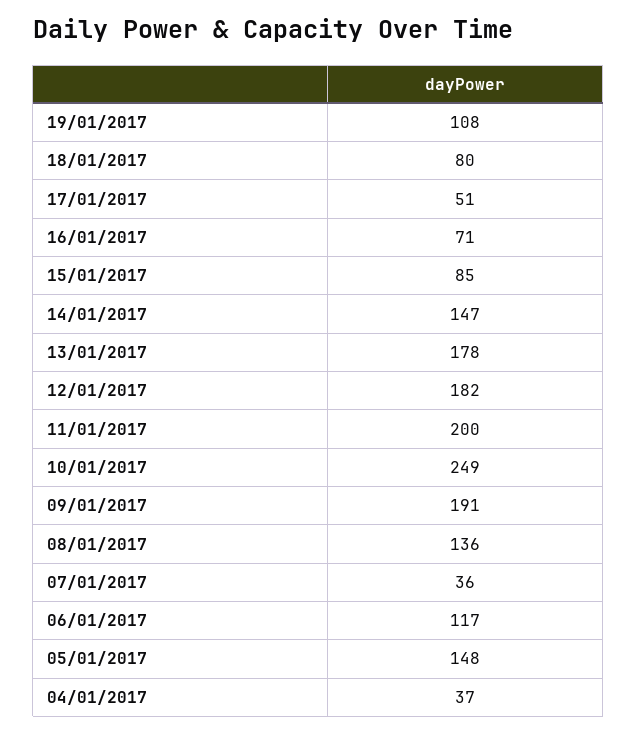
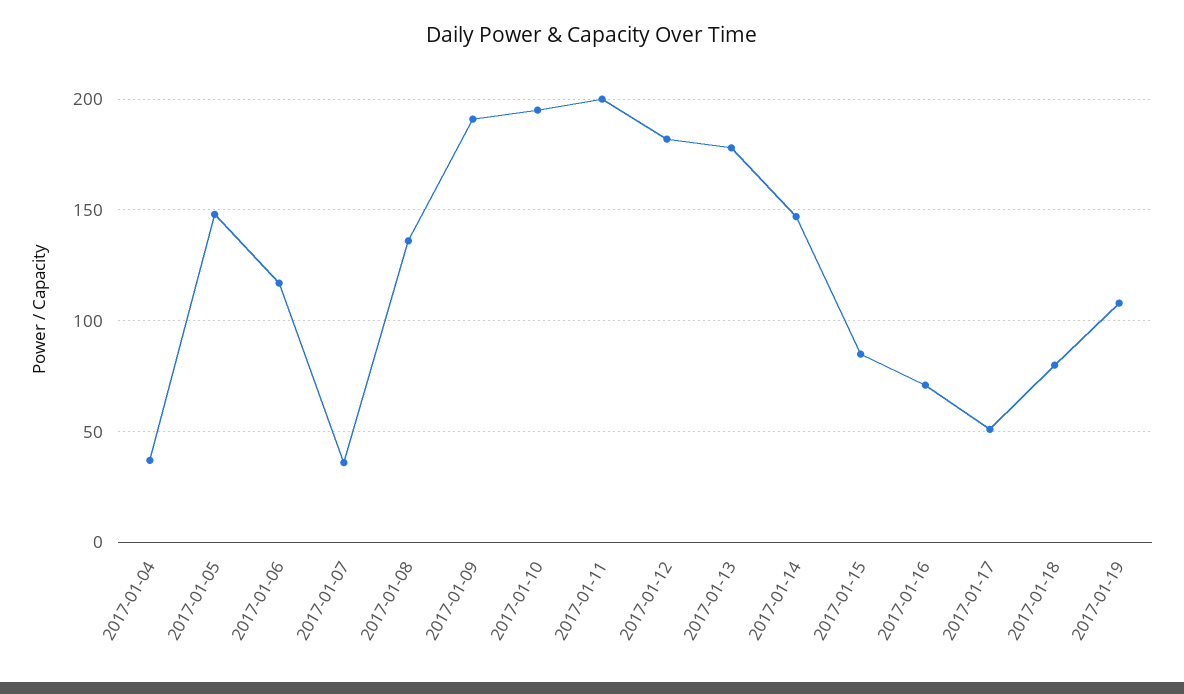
  {
    "19/01/2017": 108,
    "18/01/2017": 80,
    "17/01/2017": 51,
    "16/01/2017": 71,
    "15/01/2017": 85,
    "14/01/2017": 147,
    "13/01/2017": 178,
    "12/01/2017": 182,
    "11/01/2017": 200,
-   "10/01/2017": 249,
+   "10/01/2017": 195,
    "09/01/2017": 191,
    "08/01/2017": 136,
    "07/01/2017": 36,
    "06/01/2017": 117,
    "05/01/2017": 148,
    "04/01/2017": 37
  }

